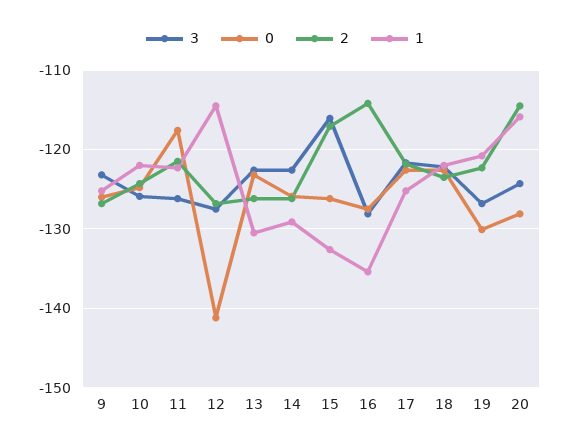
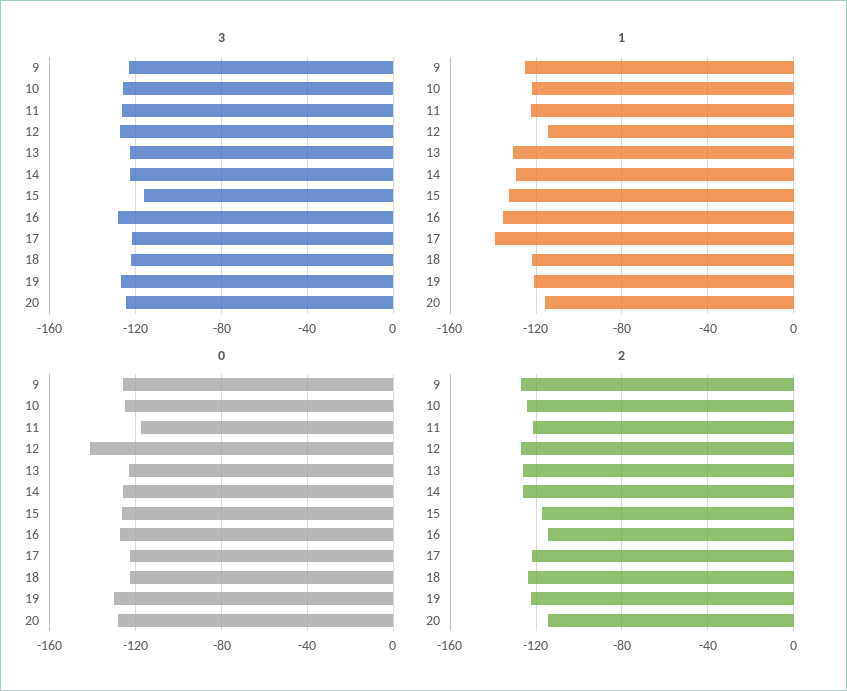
  {
    "3": {
      "9": -123,
      "10": -126,
      "11": -126,
      "12": -128,
      "13": -123,
      "14": -123,
      "15": -116,
      "16": -128,
      "17": -122,
      "18": -122,
      "19": -127,
      "20": -124
    },
    "0": {
      "9": -126,
      "10": -125,
      "11": -118,
      "12": -141,
      "13": -123,
      "14": -126,
      "15": -126,
      "16": -128,
      "17": -123,
      "18": -123,
      "19": -130,
      "20": -128
    },
    "2": {
      "9": -127,
      "10": -124,
      "11": -122,
      "12": -127,
      "13": -126,
      "14": -126,
      "15": -117,
      "16": -114,
      "17": -122,
      "18": -124,
      "19": -122,
      "20": -115
    },
    "1": {
      "9": -125,
      "10": -122,
      "11": -122,
      "12": -115,
      "13": -131,
      "14": -129,
      "15": -133,
      "16": -135,
-     "17": -125,
+     "17": -140,
      "18": -122,
      "19": -121,
      "20": -116
    }
  }

